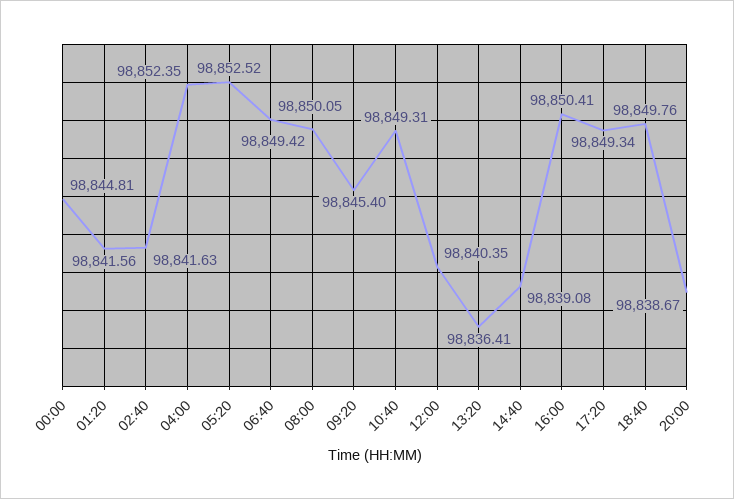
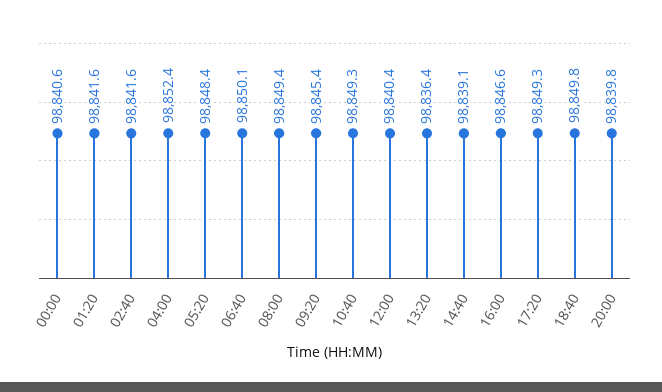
  {
-   "00:00": 98844.81,
+   "00:00": 98840.6,
    "01:20": 98841.56,
    "02:40": 98841.63,
    "04:00": 98852.35,
-   "05:20": 98852.52,
+   "05:20": 98848.4,
    "06:40": 98850.05,
    "08:00": 98849.42,
    "09:20": 98845.4,
    "10:40": 98849.31,
    "12:00": 98840.35,
    "13:20": 98836.41,
    "14:40": 98839.08,
-   "16:00": 98850.41,
+   "16:00": 98846.6,
    "17:20": 98849.34,
    "18:40": 98849.76,
-   "20:00": 98838.67
+   "20:00": 98839.8
  }

